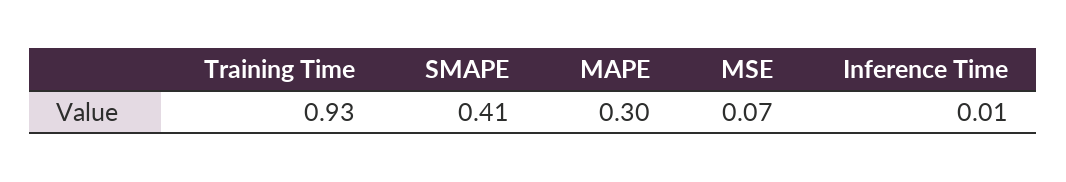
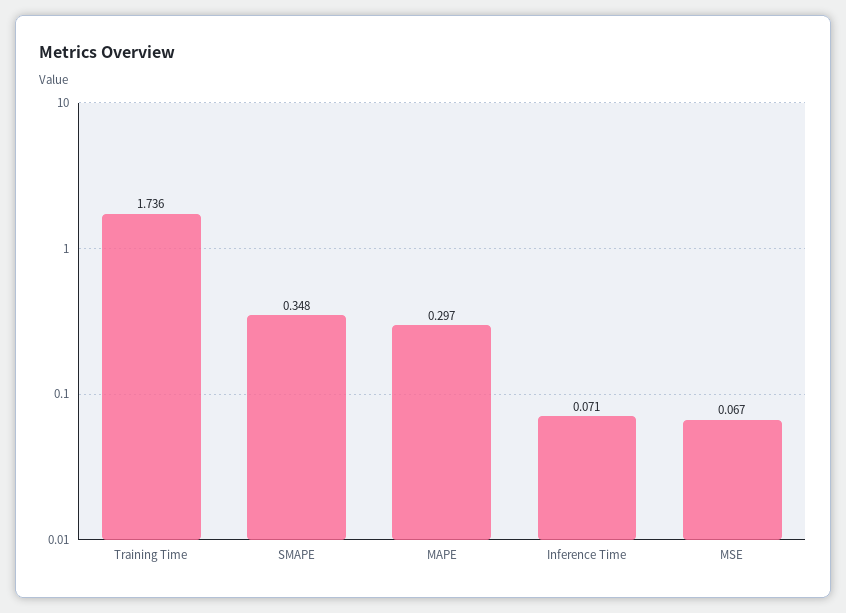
  {
-   "Training Time": 0.93,
+   "Training Time": 1.736,
-   "SMAPE": 0.41,
+   "SMAPE": 0.348,
    "MAPE": 0.297,
    "MSE": 0.067,
-   "Inference Time": 0.01
+   "Inference Time": 0.071
  }

